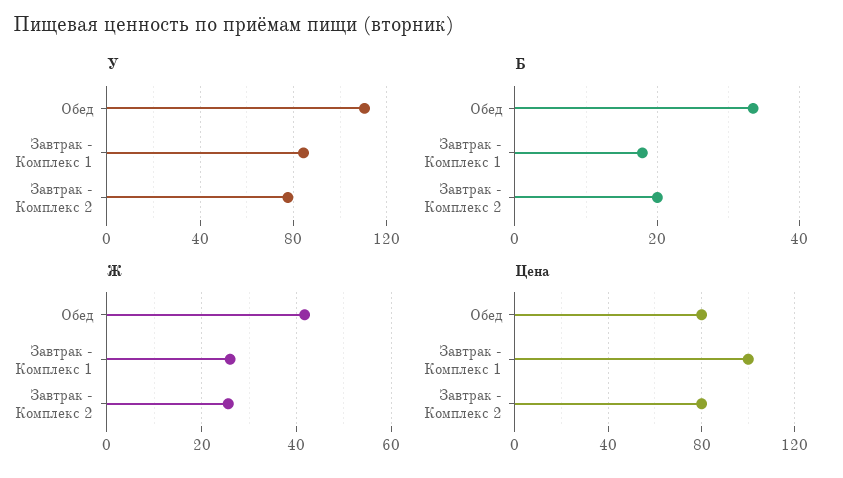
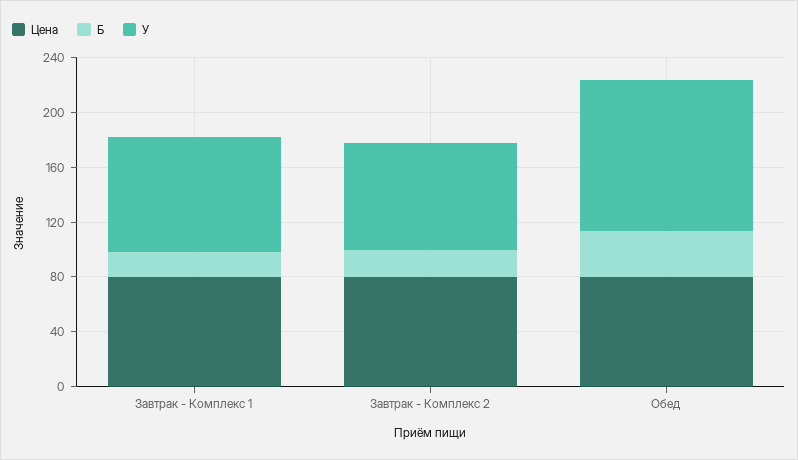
  {
    "У": {
      "Обед": 110,
      "Завтрак - Комплекс 1": 85,
      "Завтрак - Комплекс 2": 80
    },
    "Б": {
      "Обед": 34,
      "Завтрак - Комплекс 1": 18,
      "Завтрак - Комплекс 2": 20
    },
-   "Ж": {
-     "Обед": 42,
-     "Завтрак - Комплекс 1": 26,
-     "Завтрак - Комплекс 2": 26
-   },
    "Цена": {
      "Обед": 80,
-     "Завтрак - Комплекс 1": 100,
+     "Завтрак - Комплекс 1": 80,
      "Завтрак - Комплекс 2": 80
    }
  }

